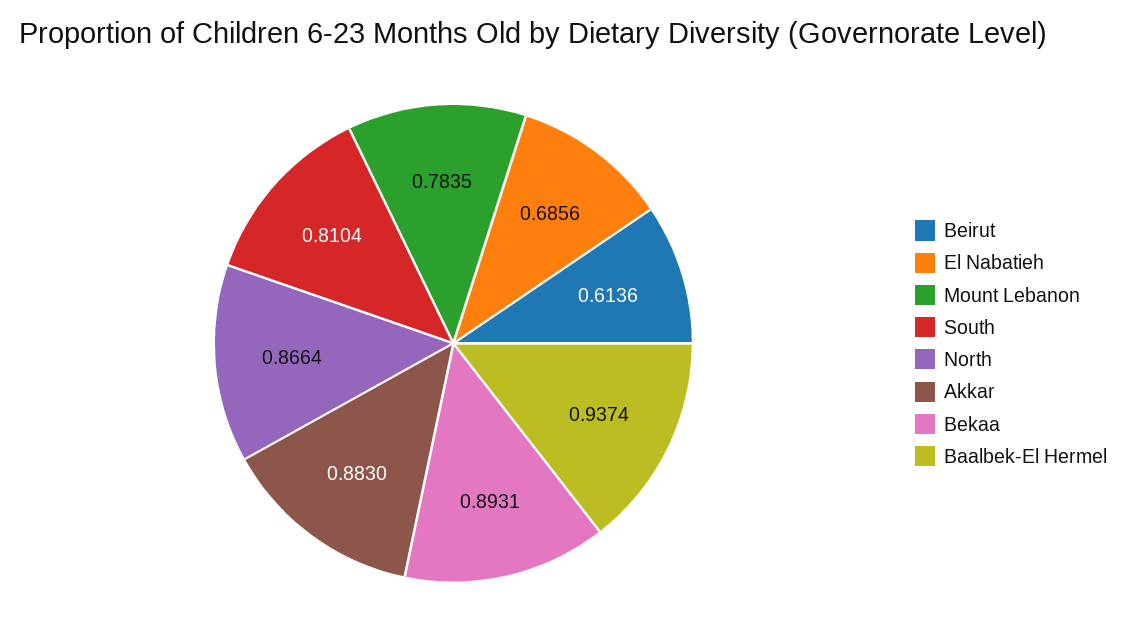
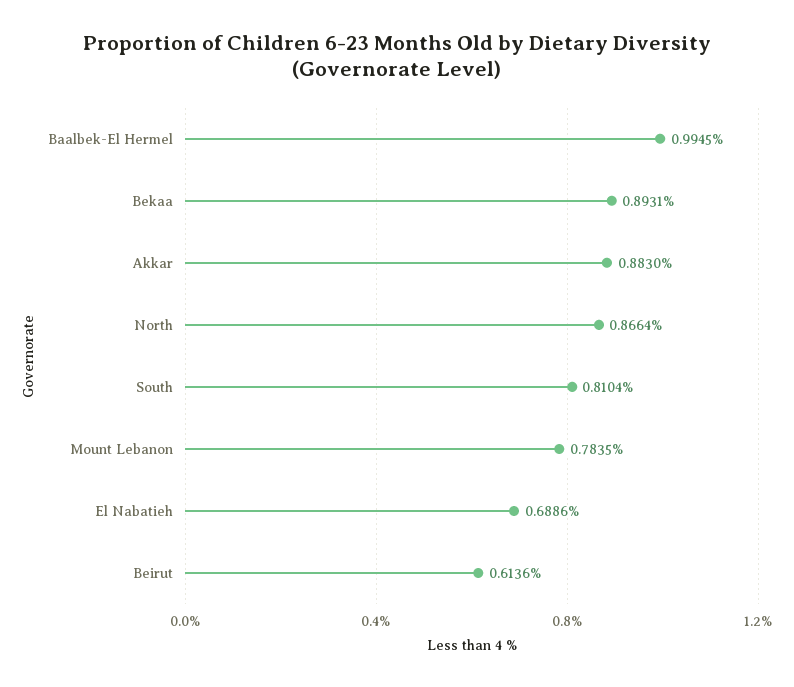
  {
    "Beirut": 0.6136,
-   "El Nabatieh": 0.6856,
+   "El Nabatieh": 0.6886,
    "Mount Lebanon": 0.7835,
    "South": 0.8104,
    "North": 0.8664,
    "Akkar": 0.883,
    "Bekaa": 0.8931,
-   "Baalbek-El Hermel": 0.9374
+   "Baalbek-El Hermel": 0.9945
  }

